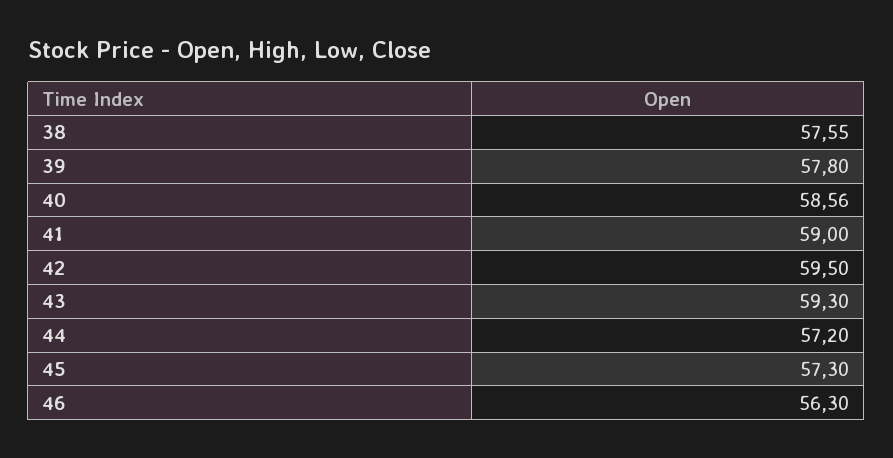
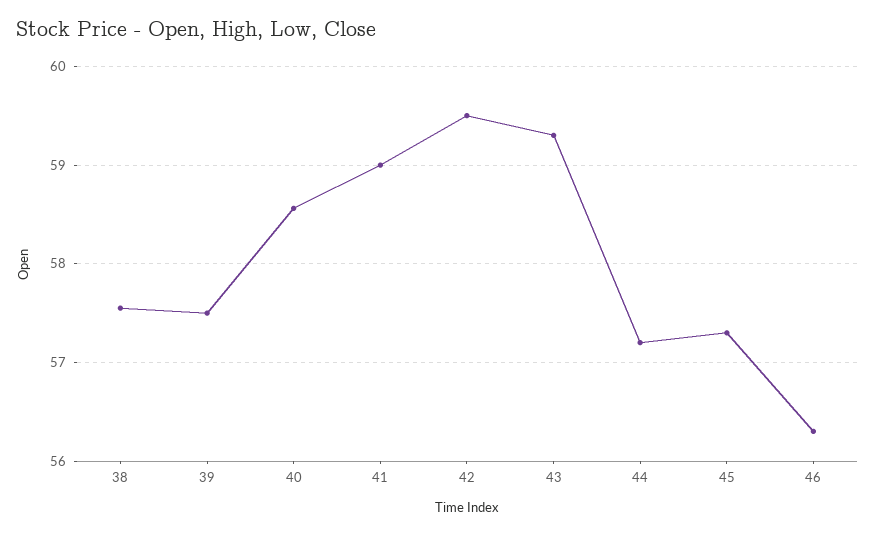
  {
    "38": 57.55,
-   "39": 57.8,
+   "39": 57.5,
    "40": 58.56,
    "41": 59,
    "42": 59.5,
    "43": 59.3,
    "44": 57.2,
    "45": 57.3,
    "46": 56.3
  }

